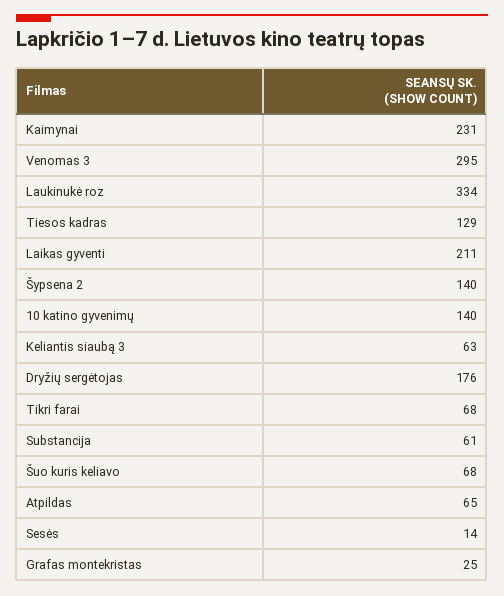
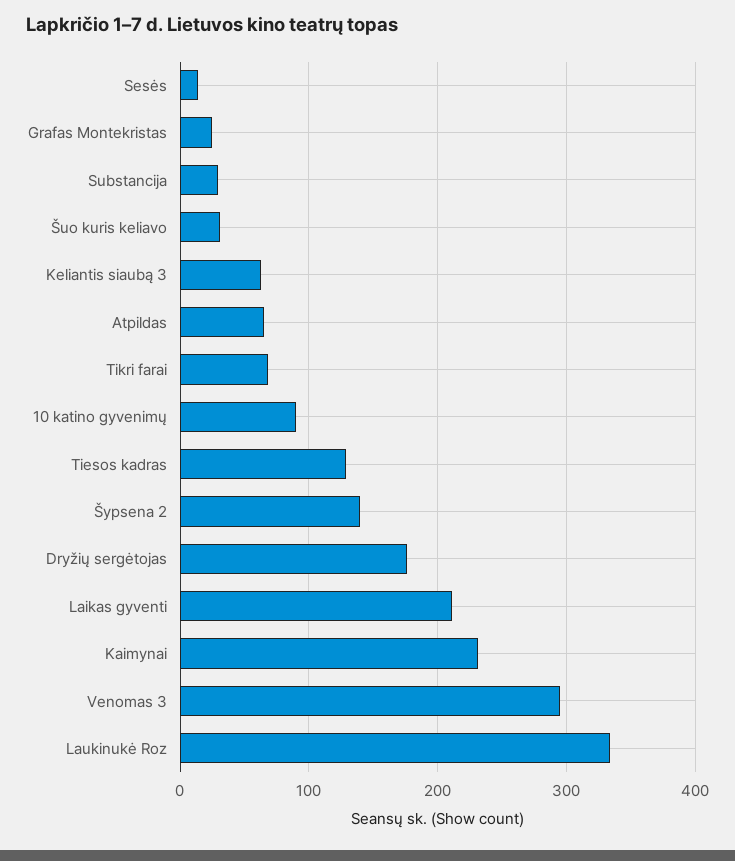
  {
    "Kaimynai": 231,
    "Venomas 3": 295,
    "Laukinukė roz": 334,
    "Tiesos kadras": 129,
    "Laikas gyventi": 211,
    "Šypsena 2": 140,
-   "10 katino gyvenimų": 140,
+   "10 katino gyvenimų": 90,
    "Keliantis siaubą 3": 63,
    "Dryžių sergėtojas": 176,
    "Tikri farai": 68,
-   "Substancija": 61,
+   "Substancija": 30,
-   "Šuo kuris keliavo": 68,
+   "Šuo kuris keliavo": 30,
    "Atpildas": 65,
    "Sesės": 14,
    "Grafas montekristas": 25
  }

